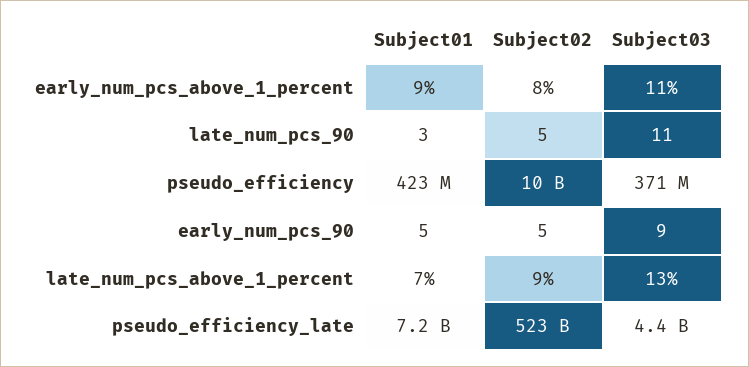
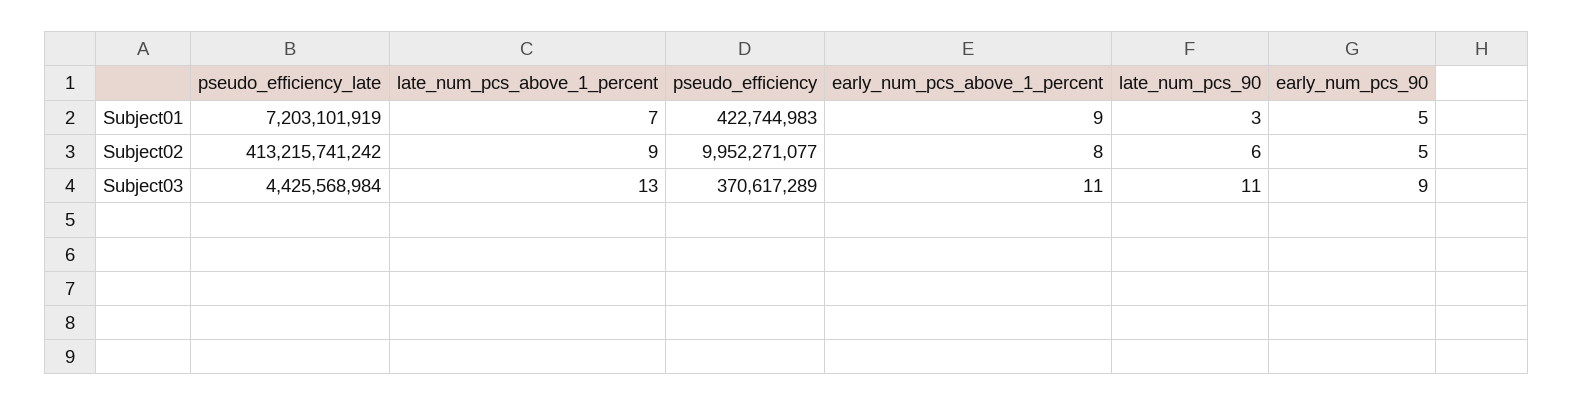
  {
    "Subject01": {
      "early_num_pcs_above_1_percent": 9,
      "late_num_pcs_90": 3,
      "pseudo_efficiency": 422744983,
      "early_num_pcs_90": 5,
      "late_num_pcs_above_1_percent": 7,
      "pseudo_efficiency_late": 7203101919
    },
    "Subject02": {
      "early_num_pcs_above_1_percent": 8,
-     "late_num_pcs_90": 5,
+     "late_num_pcs_90": 6,
      "pseudo_efficiency": 9952271077,
      "early_num_pcs_90": 5,
      "late_num_pcs_above_1_percent": 9,
-     "pseudo_efficiency_late": 523000000000
+     "pseudo_efficiency_late": 413215741242
    },
    "Subject03": {
      "early_num_pcs_above_1_percent": 11,
      "late_num_pcs_90": 11,
      "pseudo_efficiency": 370617289,
      "early_num_pcs_90": 9,
      "late_num_pcs_above_1_percent": 13,
      "pseudo_efficiency_late": 4425568984
    }
  }

